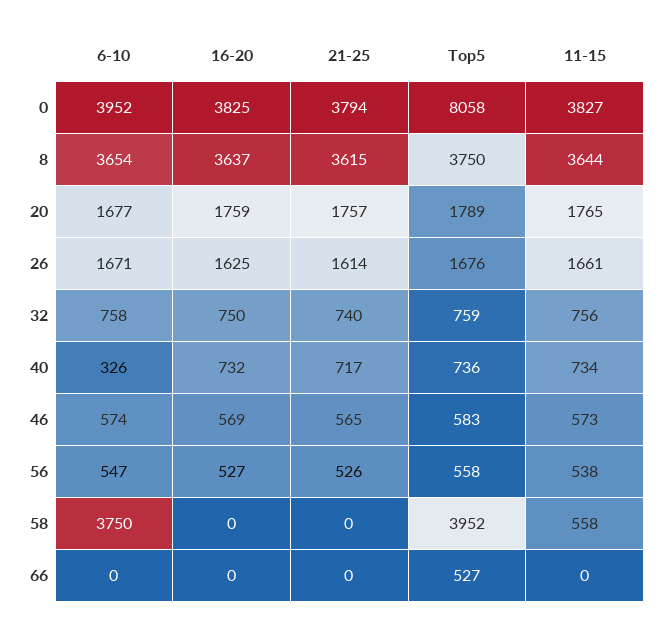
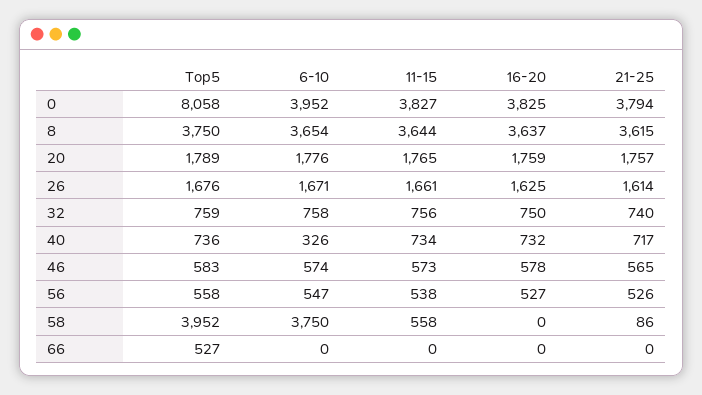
  {
    "6-10": {
      "0": 3952,
      "8": 3654,
-     "20": 1677,
+     "20": 1776,
      "26": 1671,
      "32": 758,
      "40": 326,
      "46": 574,
      "56": 547,
      "58": 3750,
      "66": 0
    },
    "16-20": {
      "0": 3825,
      "8": 3637,
      "20": 1759,
      "26": 1625,
      "32": 750,
      "40": 732,
-     "46": 569,
+     "46": 578,
      "56": 527,
      "58": 0,
      "66": 0
    },
    "21-25": {
      "0": 3794,
      "8": 3615,
      "20": 1757,
      "26": 1614,
      "32": 740,
      "40": 717,
      "46": 565,
      "56": 526,
-     "58": 0,
+     "58": 86,
      "66": 0
    },
    "Top5": {
      "0": 8058,
      "8": 3750,
      "20": 1789,
      "26": 1676,
      "32": 759,
      "40": 736,
      "46": 583,
      "56": 558,
      "58": 3952,
      "66": 527
    },
    "11-15": {
      "0": 3827,
      "8": 3644,
      "20": 1765,
      "26": 1661,
      "32": 756,
      "40": 734,
      "46": 573,
      "56": 538,
      "58": 558,
      "66": 0
    }
  }

